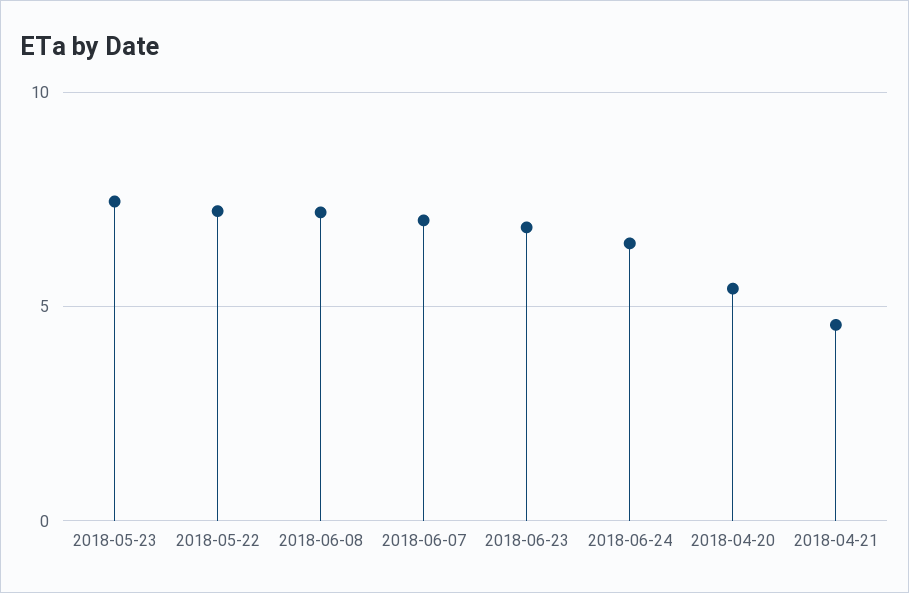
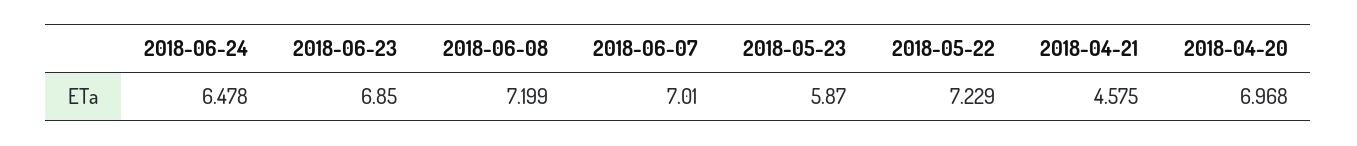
  {
-   "2018-05-23": 7.5,
+   "2018-05-23": 5.87,
    "2018-05-22": 7.229,
    "2018-06-08": 7.199,
    "2018-06-07": 7.01,
    "2018-06-23": 6.85,
    "2018-06-24": 6.478,
-   "2018-04-20": 5.5,
+   "2018-04-20": 6.968,
    "2018-04-21": 4.575
  }

